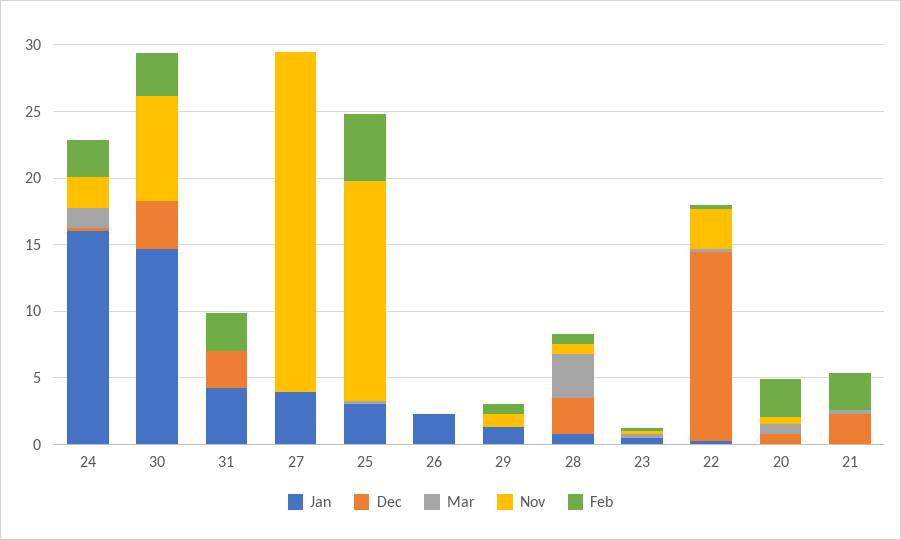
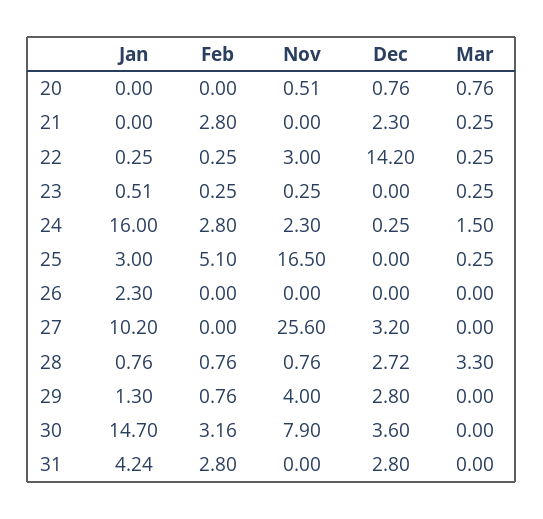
  {
    "Jan": {
      "24": 16,
      "30": 14.7,
      "31": 4.24,
-     "27": 4,
+     "27": 10.2,
      "25": 3,
      "26": 2.3,
      "29": 1.3,
      "28": 0.76,
      "23": 0.51,
      "22": 0.25,
      "20": 0,
      "21": 0
    },
    "Dec": {
      "24": 0.25,
      "30": 3.6,
      "31": 2.8,
-     "27": 0,
+     "27": 3.2,
      "25": 0,
      "26": 0,
-     "29": 0,
+     "29": 2.8,
      "28": 2.72,
      "23": 0,
      "22": 14.2,
      "20": 0.76,
      "21": 2.3
    },
    "Mar": {
      "24": 1.5,
      "30": 0,
      "31": 0,
      "27": 0,
      "25": 0.25,
      "26": 0,
      "29": 0,
      "28": 3.3,
      "23": 0.25,
      "22": 0.25,
      "20": 0.76,
      "21": 0.25
    },
    "Nov": {
      "24": 2.3,
      "30": 7.9,
      "31": 0,
      "27": 25.6,
      "25": 16.5,
      "26": 0,
-     "29": 1,
+     "29": 4,
      "28": 0.76,
      "23": 0.25,
      "22": 3,
      "20": 0.51,
      "21": 0
    },
    "Feb": {
      "24": 2.8,
      "30": 3.16,
      "31": 2.8,
      "27": 0,
      "25": 5.1,
      "26": 0,
      "29": 0.76,
      "28": 0.76,
      "23": 0.25,
      "22": 0.25,
-     "20": 3,
+     "20": 0,
      "21": 2.8
    }
  }

